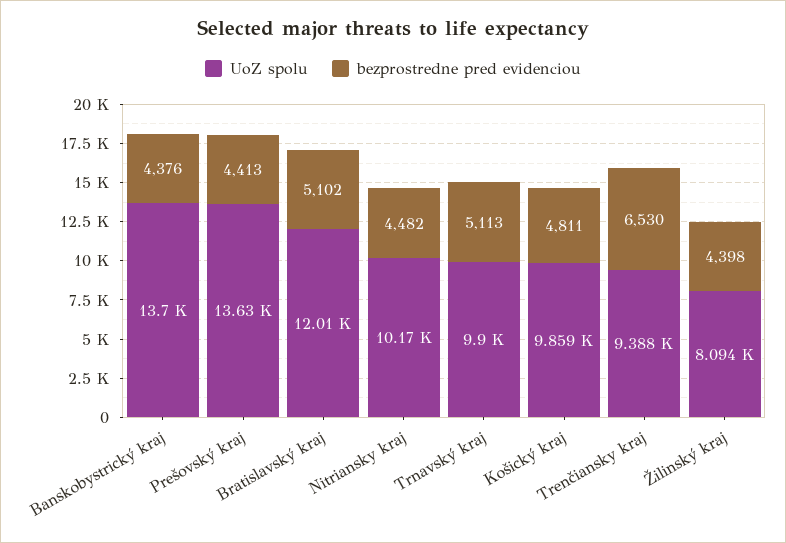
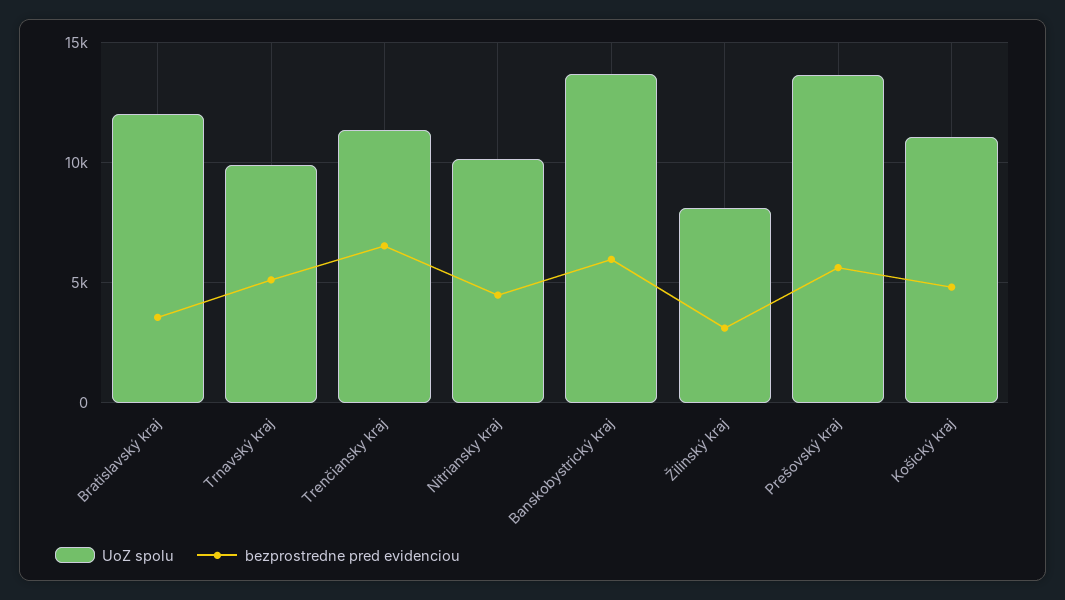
  {
    "UoZ spolu": {
      "Banskobystrický kraj": 13700,
      "Prešovský kraj": 13630,
      "Bratislavský kraj": 12010,
      "Nitriansky kraj": 10170,
      "Trnavský kraj": 9900,
-     "Košický kraj": 9859,
+     "Košický kraj": 11000,
-     "Trenčiansky kraj": 9388,
+     "Trenčiansky kraj": 11500,
      "Žilinský kraj": 8094
    },
    "bezprostredne pred evidenciou": {
-     "Banskobystrický kraj": 4376,
+     "Banskobystrický kraj": 6000,
-     "Prešovský kraj": 4413,
+     "Prešovský kraj": 5500,
-     "Bratislavský kraj": 5102,
+     "Bratislavský kraj": 3500,
      "Nitriansky kraj": 4482,
      "Trnavský kraj": 5113,
      "Košický kraj": 4811,
      "Trenčiansky kraj": 6530,
-     "Žilinský kraj": 4398
+     "Žilinský kraj": 3000
    }
  }

